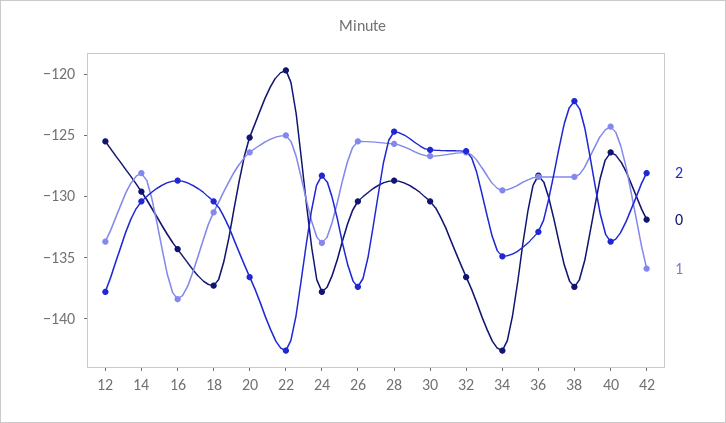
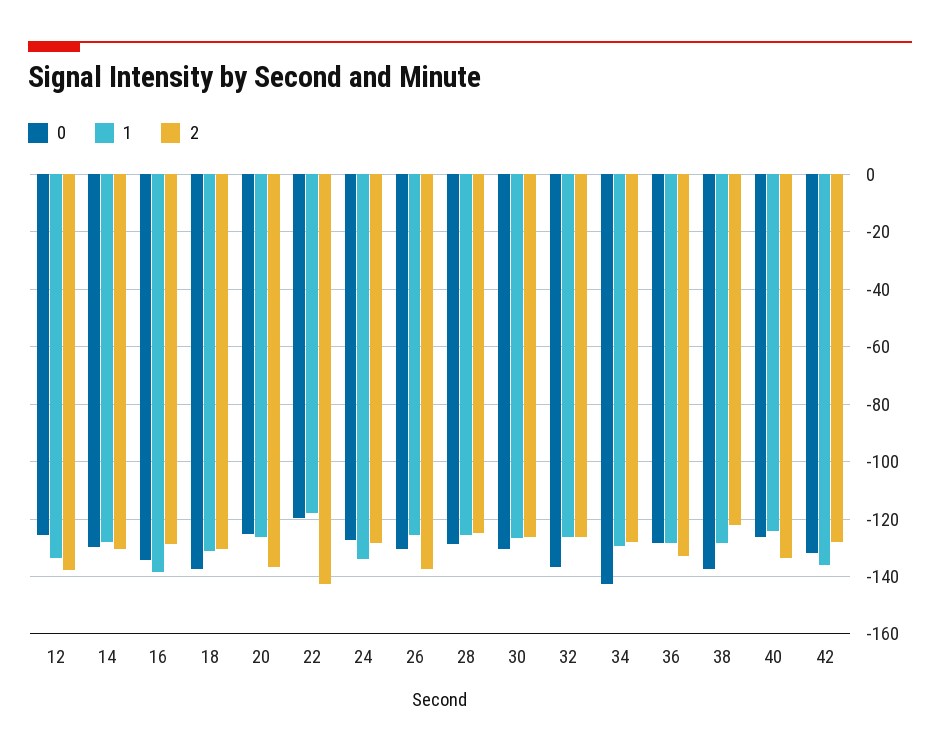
  {
    "2": {
      "12": -138,
      "14": -130,
      "16": -129,
      "18": -130,
      "20": -137,
      "22": -143,
      "24": -128,
      "26": -137,
      "28": -125,
      "30": -126,
      "32": -126,
-     "34": -135,
+     "34": -127.5,
      "36": -133,
      "38": -122,
      "40": -134,
      "42": -128
    },
    "0": {
      "12": -126,
      "14": -130,
      "16": -134,
      "18": -137,
      "20": -125,
      "22": -120,
-     "24": -138,
+     "24": -127.5,
      "26": -130,
      "28": -129,
      "30": -130,
      "32": -137,
      "34": -143,
      "36": -128,
      "38": -137,
      "40": -126,
      "42": -132
    },
    "1": {
      "12": -134,
      "14": -128,
      "16": -138,
      "18": -131,
      "20": -126,
-     "22": -125,
+     "22": -117.5,
      "24": -134,
      "26": -126,
      "28": -126,
      "30": -127,
      "32": -126,
      "34": -130,
      "36": -128,
      "38": -128,
      "40": -124,
      "42": -136
    }
  }

